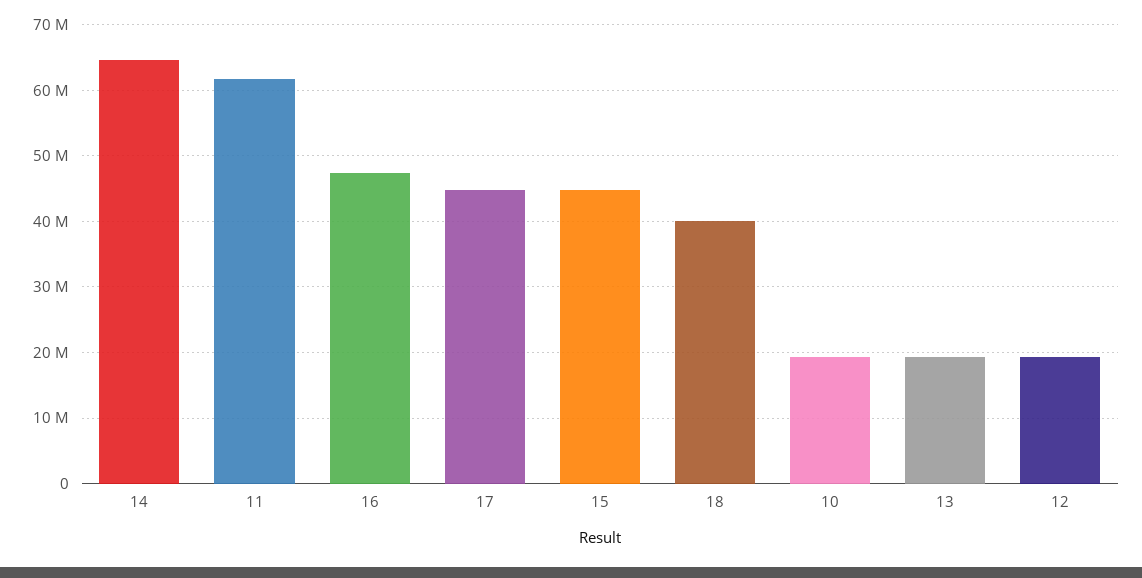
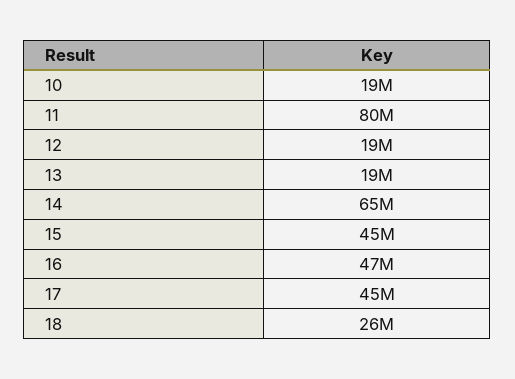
  {
    "14": 65000000,
-   "11": 62000000,
+   "11": 80000000,
    "16": 47000000,
    "17": 45000000,
    "15": 45000000,
-   "18": 40000000,
+   "18": 26000000,
    "10": 19000000,
    "13": 19000000,
    "12": 19000000
  }

